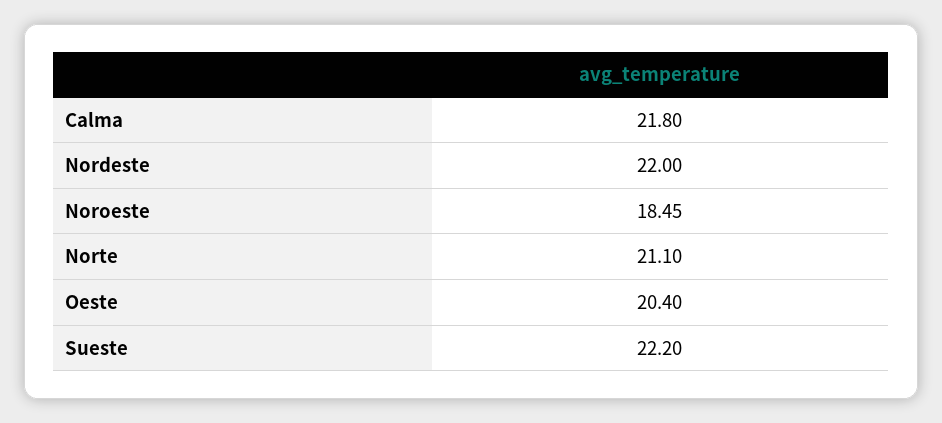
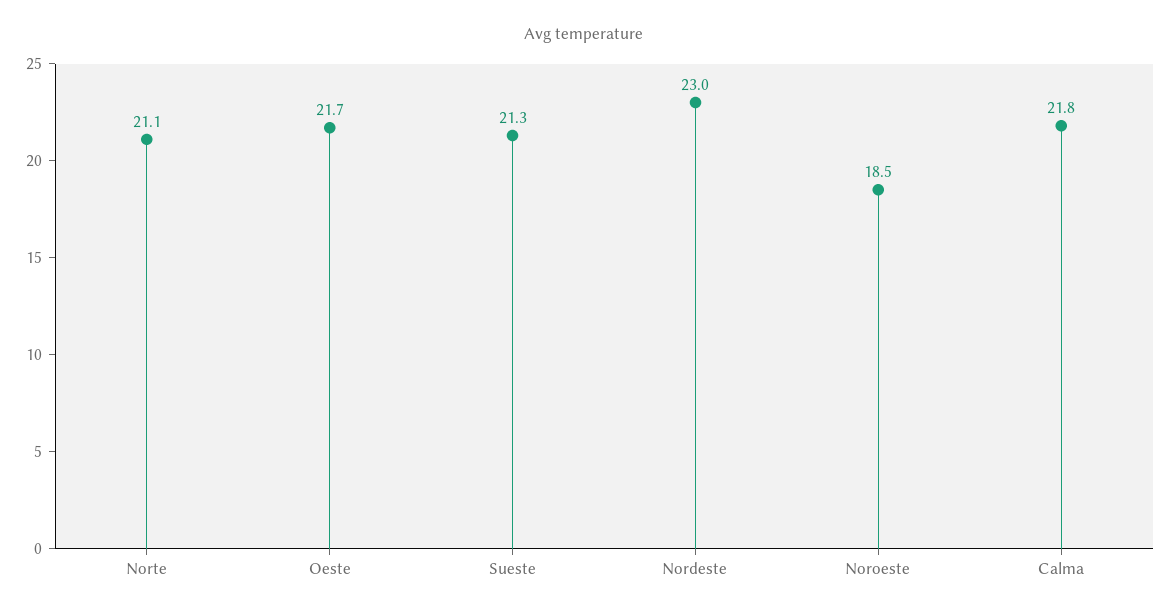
  {
    "Calma": 21.8,
-   "Nordeste": 22,
+   "Nordeste": 23,
    "Noroeste": 18.45,
    "Norte": 21.1,
-   "Oeste": 20.4,
+   "Oeste": 21.7,
-   "Sueste": 22.2
+   "Sueste": 21.3
  }

